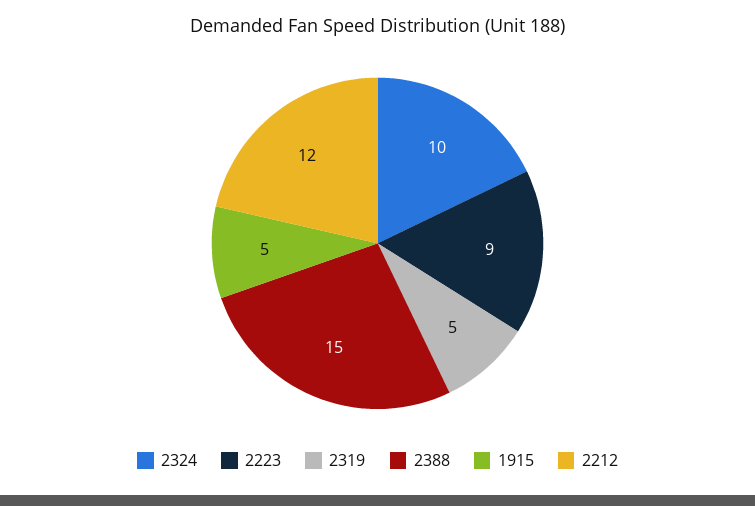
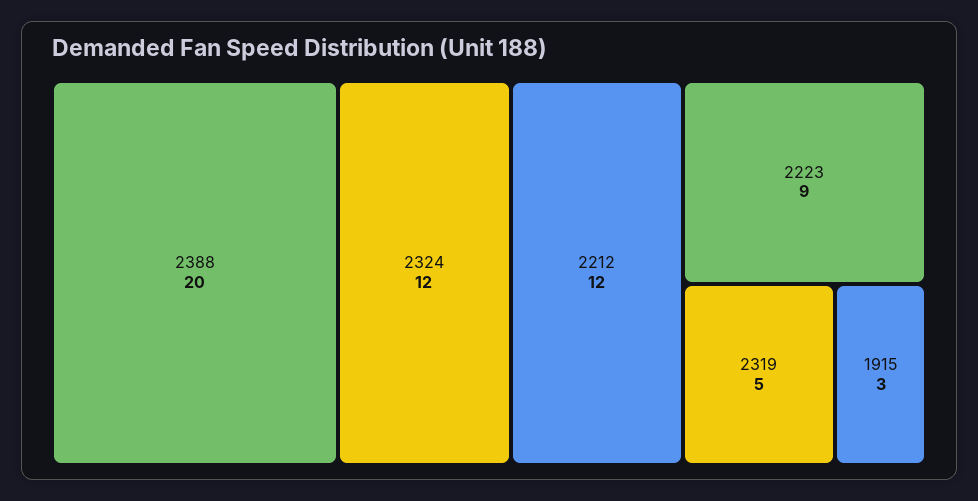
  {
-   "2324": 10,
+   "2324": 12,
    "2223": 9,
    "2319": 5,
-   "2388": 15,
+   "2388": 20,
-   "1915": 5,
+   "1915": 3,
    "2212": 12
  }

